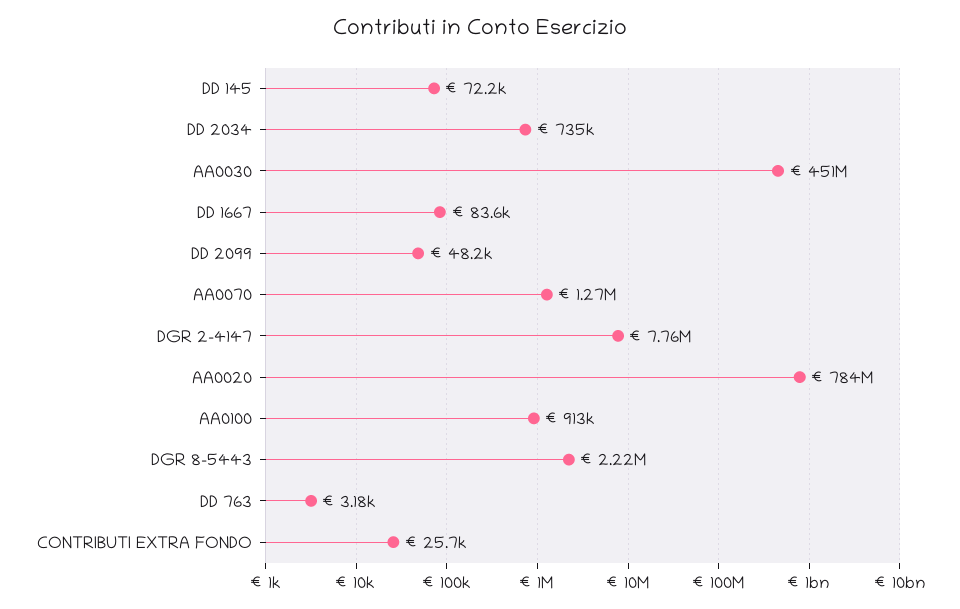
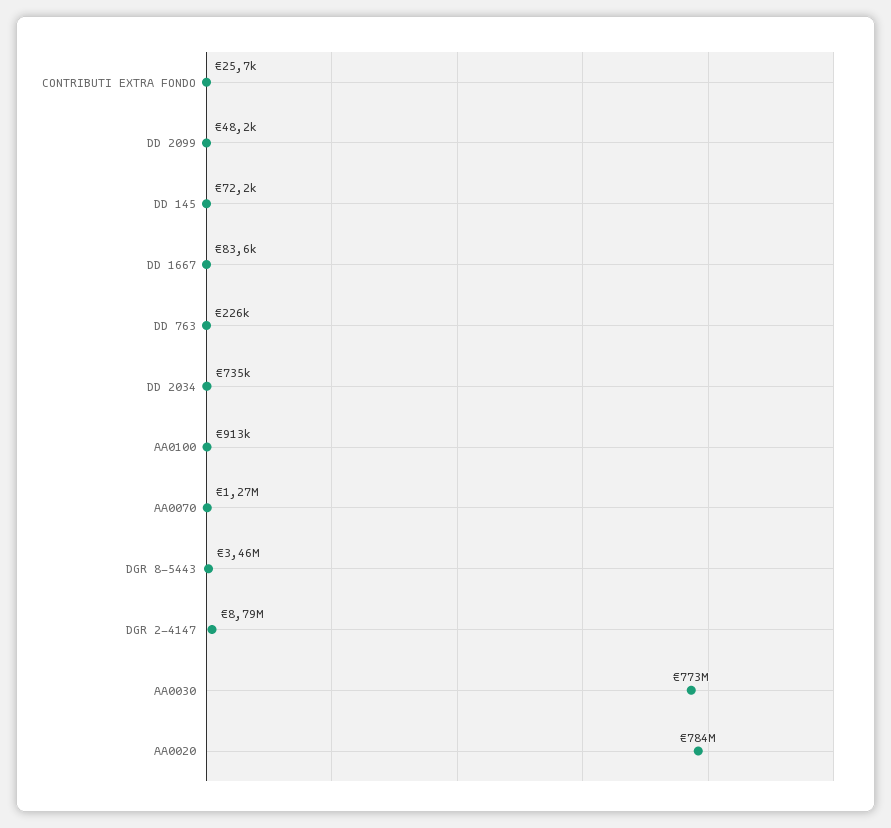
  {
    "DD 145": 72200,
    "DD 2034": 735000,
-   "AA0030": 451000000,
+   "AA0030": 773000000,
    "DD 1667": 83600,
    "DD 2099": 48200,
    "AA0070": 1270000,
-   "DGR 2-4147": 7760000,
+   "DGR 2-4147": 8790000,
    "AA0020": 784000000,
    "AA0100": 913000,
-   "DGR 8-5443": 2220000,
+   "DGR 8-5443": 3460000,
-   "DD 763": 3180,
+   "DD 763": 226000,
    "CONTRIBUTI EXTRA FONDO": 25700
  }

